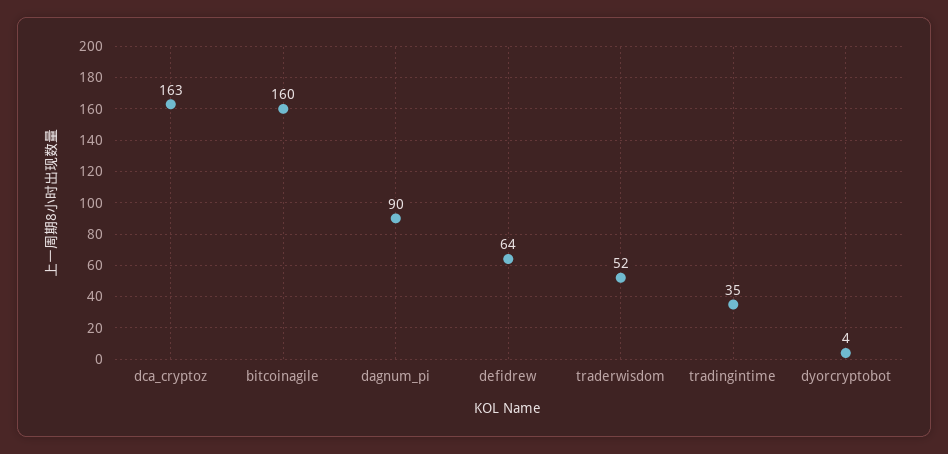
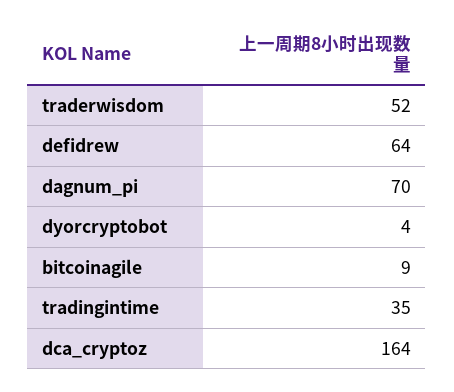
  {
-   "dca_cryptoz": 163,
+   "dca_cryptoz": 164,
-   "bitcoinagile": 160,
+   "bitcoinagile": 9,
-   "dagnum_pi": 90,
+   "dagnum_pi": 70,
    "defidrew": 64,
    "traderwisdom": 52,
    "tradingintime": 35,
    "dyorcryptobot": 4
  }

